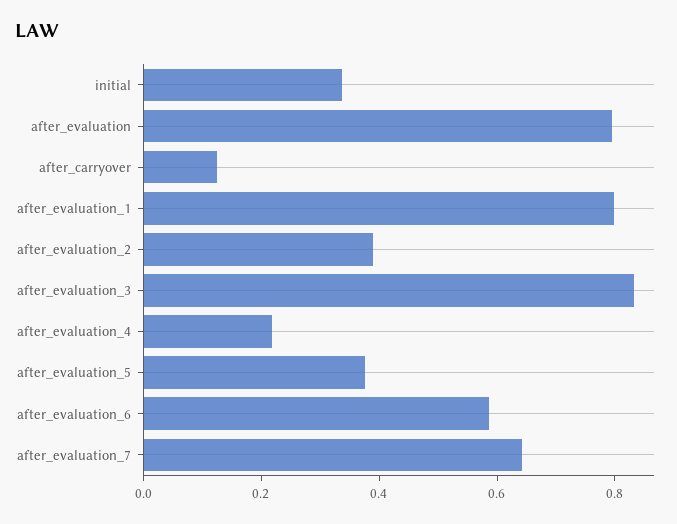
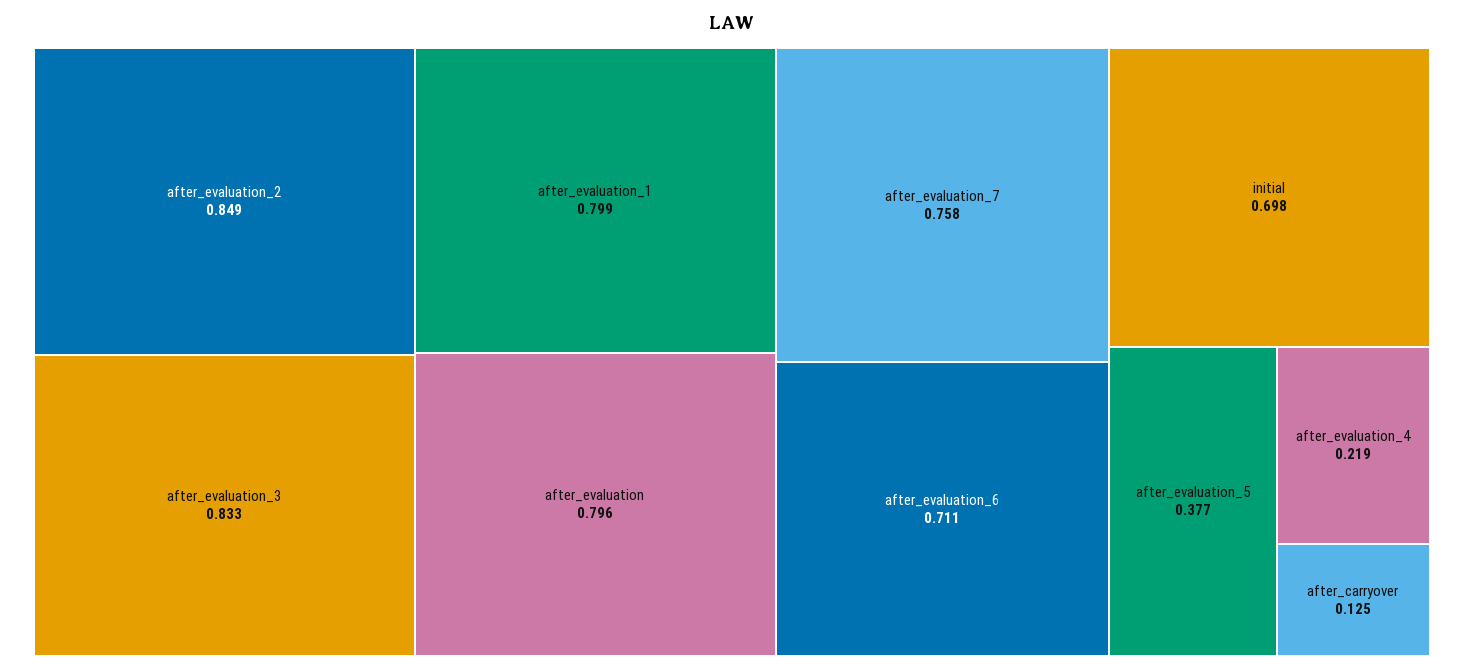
  {
-   "initial": 0.35,
+   "initial": 0.698,
    "after_evaluation": 0.796,
    "after_carryover": 0.125,
    "after_evaluation_1": 0.799,
-   "after_evaluation_2": 0.4,
+   "after_evaluation_2": 0.849,
    "after_evaluation_3": 0.833,
    "after_evaluation_4": 0.219,
    "after_evaluation_5": 0.377,
-   "after_evaluation_6": 0.6,
+   "after_evaluation_6": 0.711,
-   "after_evaluation_7": 0.65
+   "after_evaluation_7": 0.758
  }

